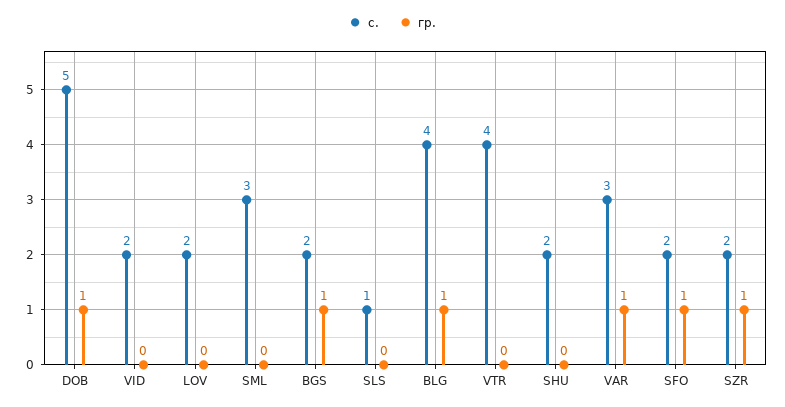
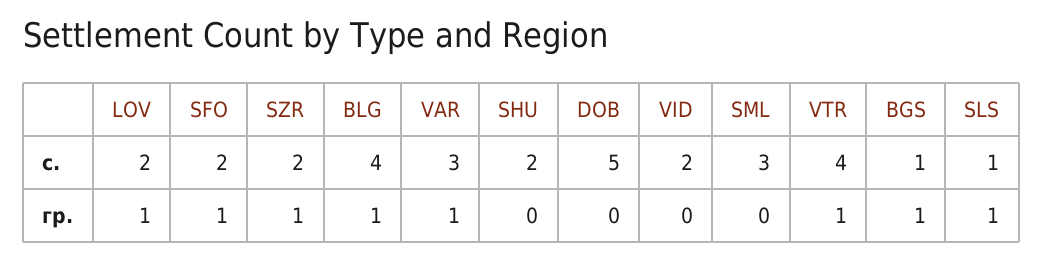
  {
    "с.": {
      "DOB": 5,
      "VID": 2,
      "LOV": 2,
      "SML": 3,
-     "BGS": 2,
+     "BGS": 1,
      "SLS": 1,
      "BLG": 4,
      "VTR": 4,
      "SHU": 2,
      "VAR": 3,
      "SFO": 2,
      "SZR": 2
    },
    "гр.": {
-     "DOB": 1,
+     "DOB": 0,
      "VID": 0,
-     "LOV": 0,
+     "LOV": 1,
      "SML": 0,
      "BGS": 1,
-     "SLS": 0,
+     "SLS": 1,
      "BLG": 1,
-     "VTR": 0,
+     "VTR": 1,
      "SHU": 0,
      "VAR": 1,
      "SFO": 1,
      "SZR": 1
    }
  }

